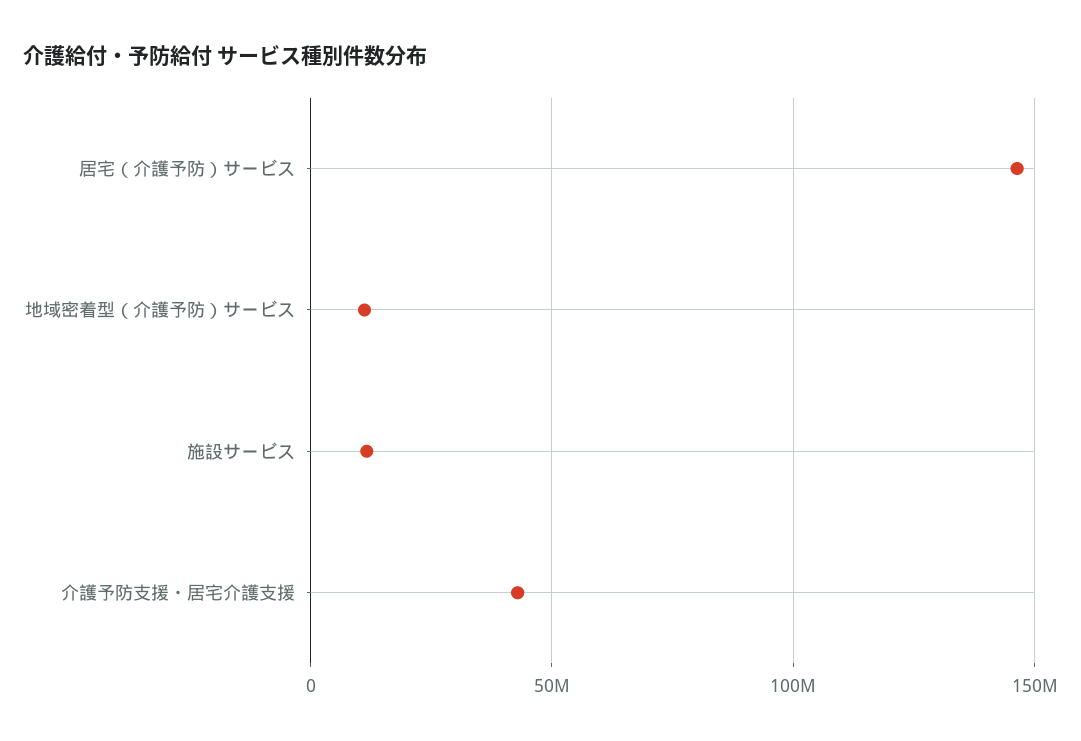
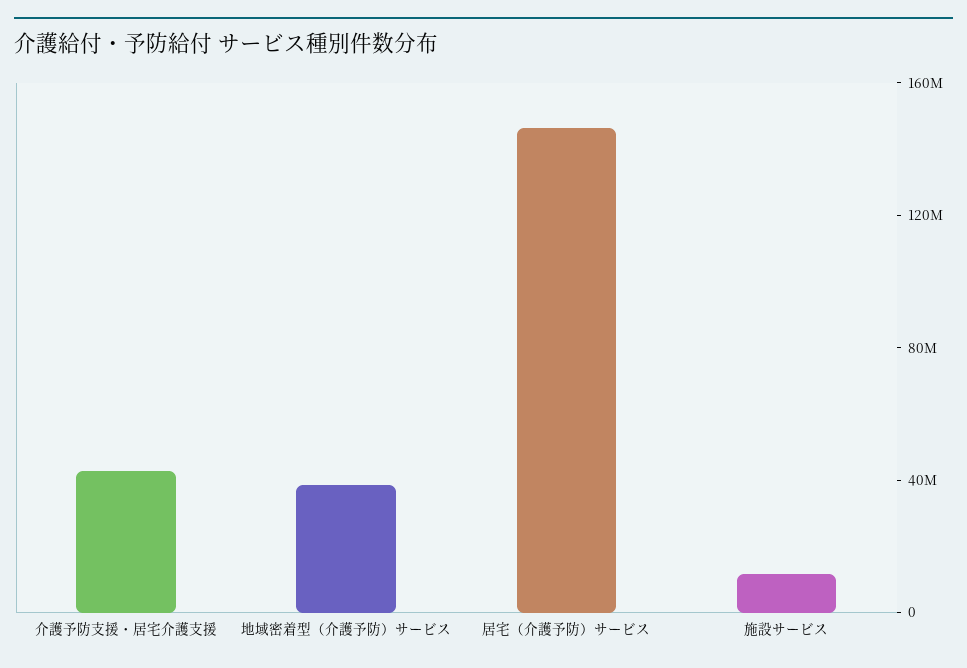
  {
    "居宅（介護予防）サービス": 145000000,
-   "地域密着型（介護予防）サービス": 10000000,
+   "地域密着型（介護予防）サービス": 40000000,
    "施設サービス": 10000000,
    "介護予防支援・居宅介護支援": 45000000
  }

